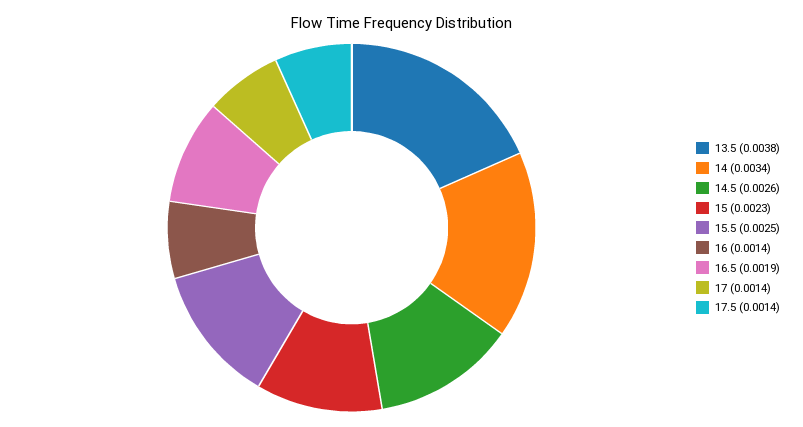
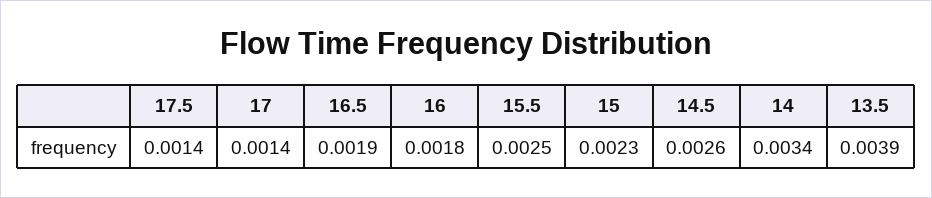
  {
-   "13.5": 0.0038,
+   "13.5": 0.0039,
    "14": 0.0034,
    "14.5": 0.0026,
    "15": 0.0023,
    "15.5": 0.0025,
-   "16": 0.0014,
+   "16": 0.0018,
    "16.5": 0.0019,
    "17": 0.0014,
    "17.5": 0.0014
  }

